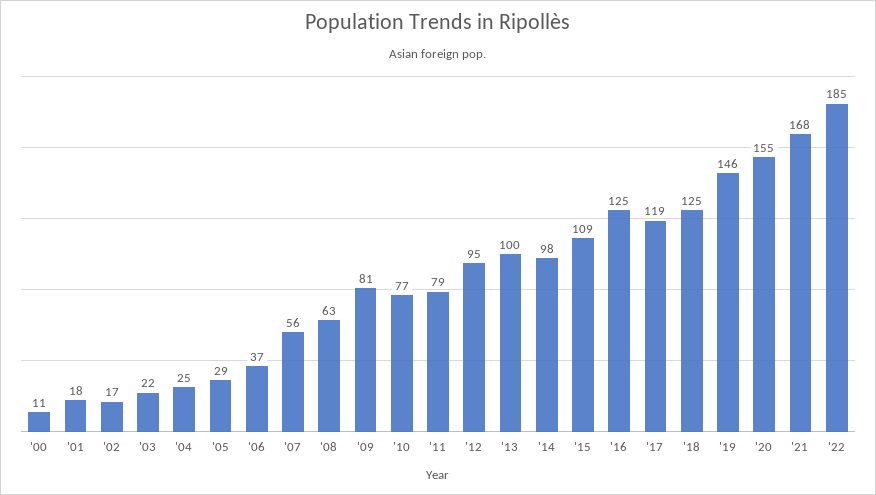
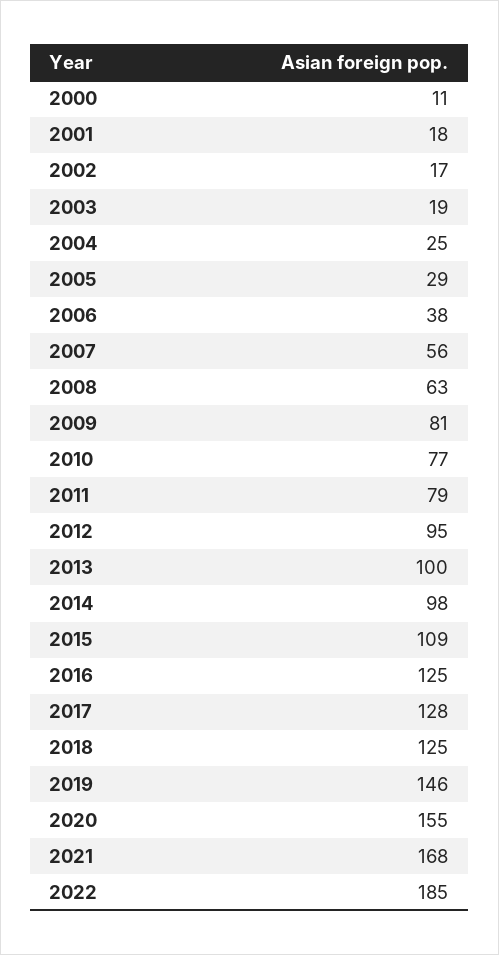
  {
    "'00": 11,
    "'01": 18,
    "'02": 17,
-   "'03": 22,
+   "'03": 19,
    "'04": 25,
    "'05": 29,
-   "'06": 37,
+   "'06": 38,
    "'07": 56,
    "'08": 63,
    "'09": 81,
    "'10": 77,
    "'11": 79,
    "'12": 95,
    "'13": 100,
    "'14": 98,
    "'15": 109,
    "'16": 125,
-   "'17": 119,
+   "'17": 128,
    "'18": 125,
    "'19": 146,
    "'20": 155,
    "'21": 168,
    "'22": 185
  }

